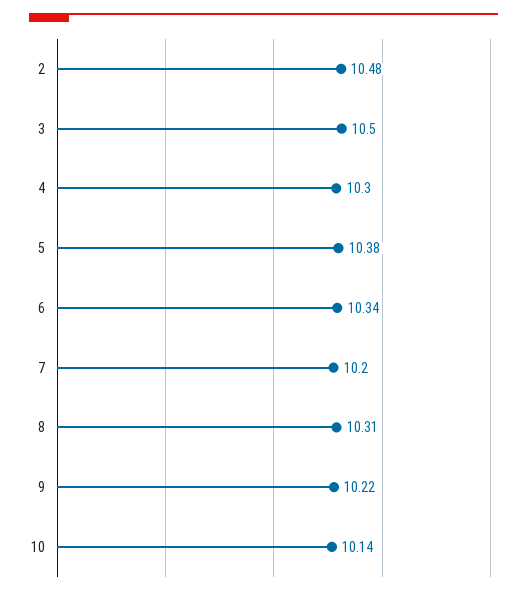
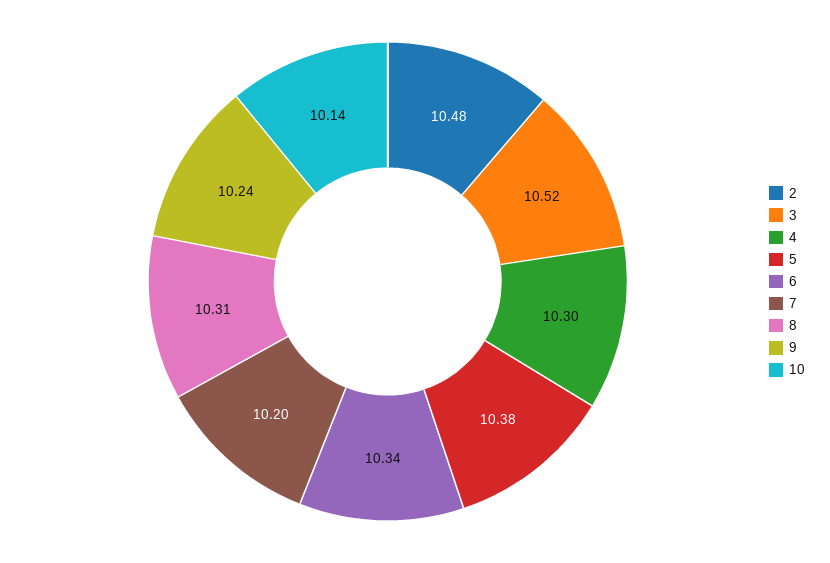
  {
    "2": 10.48,
-   "3": 10.5,
+   "3": 10.52,
    "4": 10.3,
    "5": 10.38,
    "6": 10.34,
    "7": 10.2,
    "8": 10.31,
-   "9": 10.22,
+   "9": 10.24,
    "10": 10.14
  }

